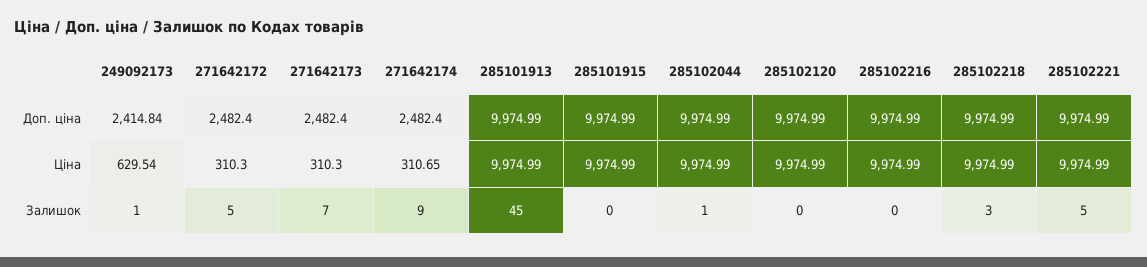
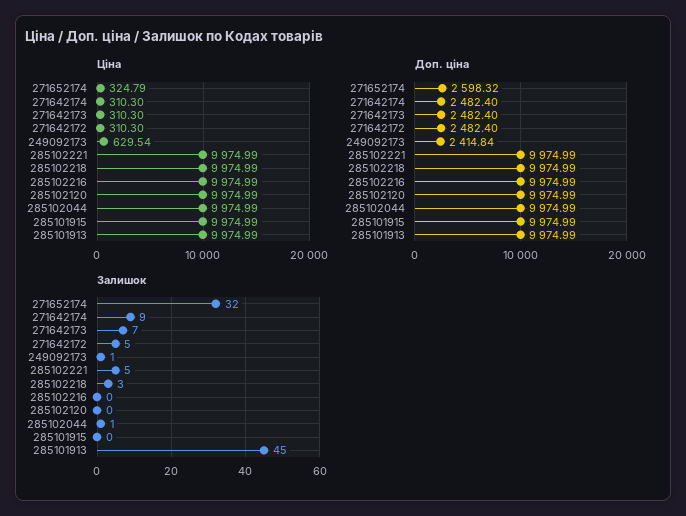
  {
    "Доп. ціна": {
      "249092173": 2414.84,
      "271642172": 2482.4,
      "271642173": 2482.4,
      "271642174": 2482.4,
      "285101913": 9974.99,
      "285101915": 9974.99,
      "285102044": 9974.99,
      "285102120": 9974.99,
      "285102216": 9974.99,
      "285102218": 9974.99,
-     "285102221": 9974.99
+     "285102221": 9974.99,
+     "271652174": 2598.32
    },
    "Ціна": {
      "249092173": 629.54,
      "271642172": 310.3,
      "271642173": 310.3,
-     "271642174": 310.65,
+     "271642174": 310.3,
      "285101913": 9974.99,
      "285101915": 9974.99,
      "285102044": 9974.99,
      "285102120": 9974.99,
      "285102216": 9974.99,
      "285102218": 9974.99,
-     "285102221": 9974.99
+     "285102221": 9974.99,
+     "271652174": 324.79
    },
    "Залишок": {
      "249092173": 1,
      "271642172": 5,
      "271642173": 7,
      "271642174": 9,
      "285101913": 45,
      "285101915": 0,
      "285102044": 1,
      "285102120": 0,
      "285102216": 0,
      "285102218": 3,
-     "285102221": 5
+     "285102221": 5,
+     "271652174": 32
    }
  }

